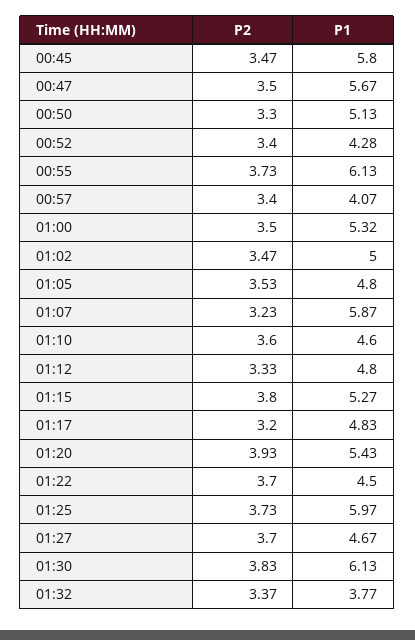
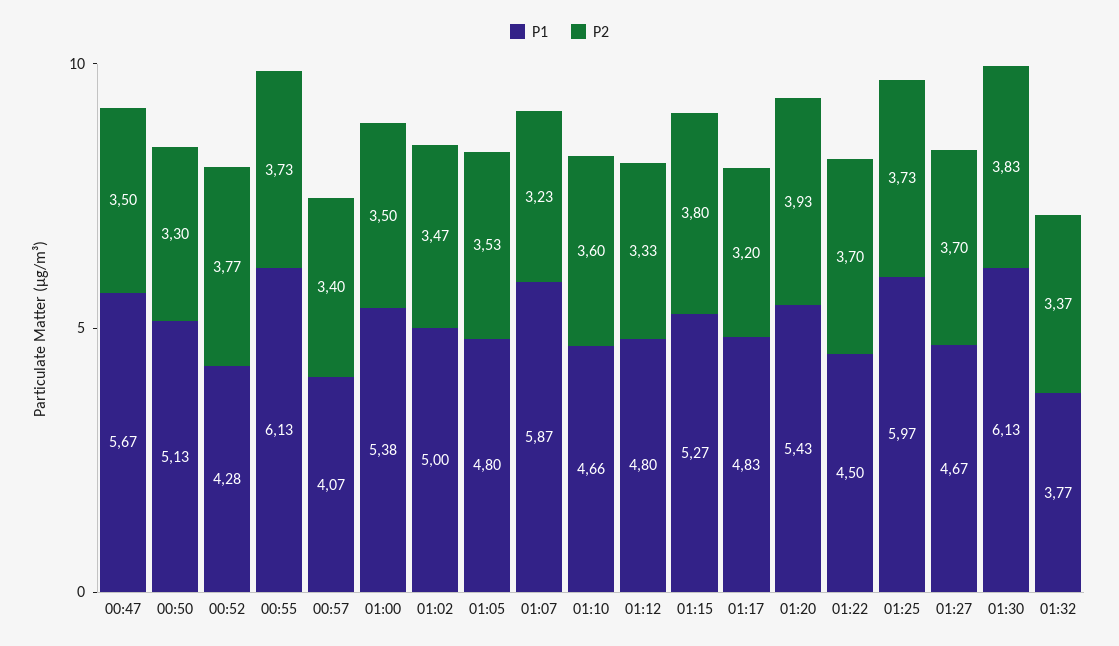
  {
    "P2": {
-     "00:45": 3.47,
      "00:47": 3.5,
      "00:50": 3.3,
-     "00:52": 3.4,
+     "00:52": 3.77,
      "00:55": 3.73,
      "00:57": 3.4,
      "01:00": 3.5,
      "01:02": 3.47,
      "01:05": 3.53,
      "01:07": 3.23,
      "01:10": 3.6,
      "01:12": 3.33,
      "01:15": 3.8,
      "01:17": 3.2,
      "01:20": 3.93,
      "01:22": 3.7,
      "01:25": 3.73,
      "01:27": 3.7,
      "01:30": 3.83,
      "01:32": 3.37
    },
    "P1": {
-     "00:45": 5.8,
      "00:47": 5.67,
      "00:50": 5.13,
      "00:52": 4.28,
      "00:55": 6.13,
      "00:57": 4.07,
-     "01:00": 5.32,
+     "01:00": 5.38,
      "01:02": 5,
      "01:05": 4.8,
      "01:07": 5.87,
-     "01:10": 4.6,
+     "01:10": 4.66,
      "01:12": 4.8,
      "01:15": 5.27,
      "01:17": 4.83,
      "01:20": 5.43,
      "01:22": 4.5,
      "01:25": 5.97,
      "01:27": 4.67,
      "01:30": 6.13,
      "01:32": 3.77
    }
  }

